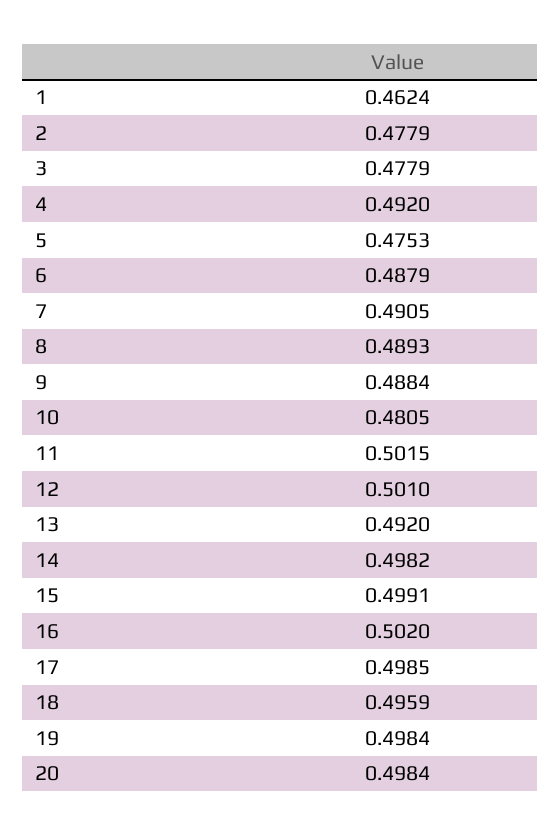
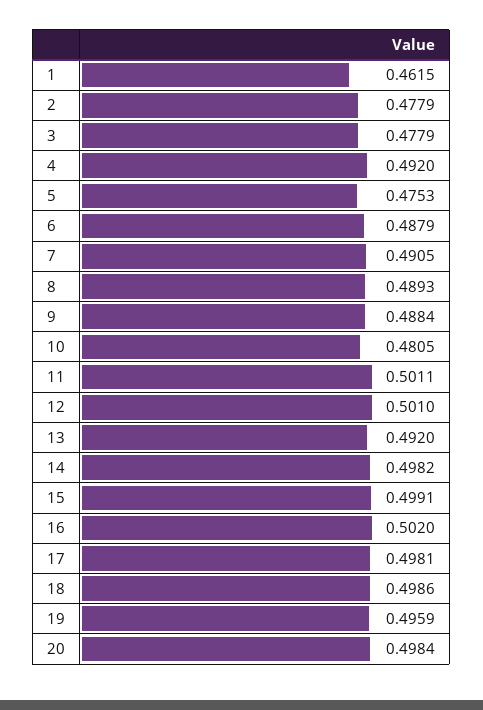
  {
-   "1": 0.4624,
+   "1": 0.4615,
    "2": 0.4779,
    "3": 0.4779,
    "4": 0.492,
    "5": 0.4753,
    "6": 0.4879,
    "7": 0.4905,
    "8": 0.4893,
    "9": 0.4884,
    "10": 0.4805,
-   "11": 0.5015,
+   "11": 0.5011,
    "12": 0.501,
    "13": 0.492,
    "14": 0.4982,
    "15": 0.4991,
    "16": 0.502,
-   "17": 0.4985,
+   "17": 0.4981,
-   "18": 0.4959,
+   "18": 0.4986,
-   "19": 0.4984,
+   "19": 0.4959,
    "20": 0.4984
  }

